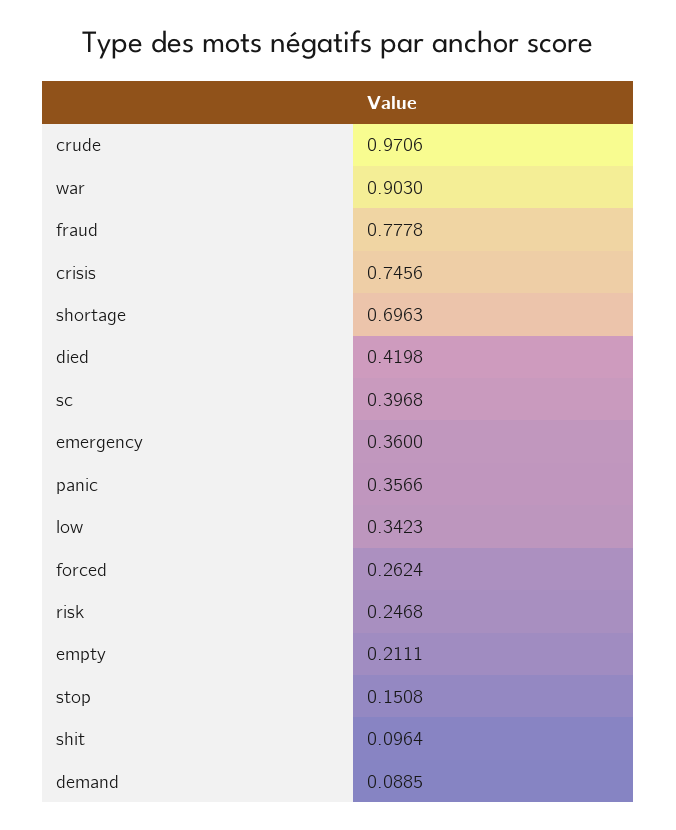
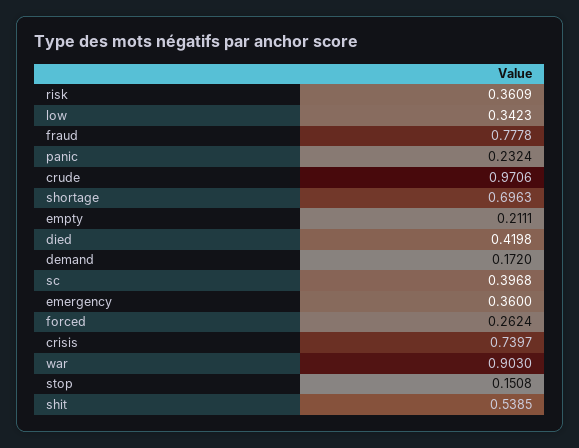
  {
    "crude": 0.9706,
    "war": 0.903,
    "fraud": 0.7778,
-   "crisis": 0.7456,
+   "crisis": 0.7397,
    "shortage": 0.6963,
    "died": 0.4198,
    "sc": 0.3968,
    "emergency": 0.36,
-   "panic": 0.3566,
+   "panic": 0.2324,
    "low": 0.3423,
    "forced": 0.2624,
-   "risk": 0.2468,
+   "risk": 0.3609,
    "empty": 0.2111,
    "stop": 0.1508,
-   "shit": 0.0964,
+   "shit": 0.5385,
-   "demand": 0.0885
+   "demand": 0.172
  }

